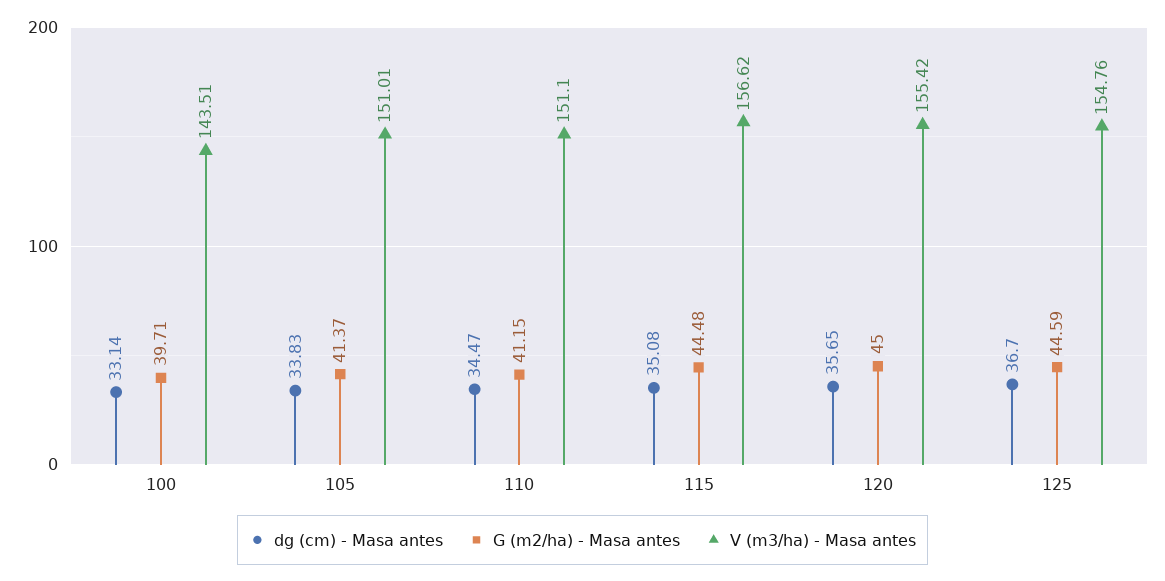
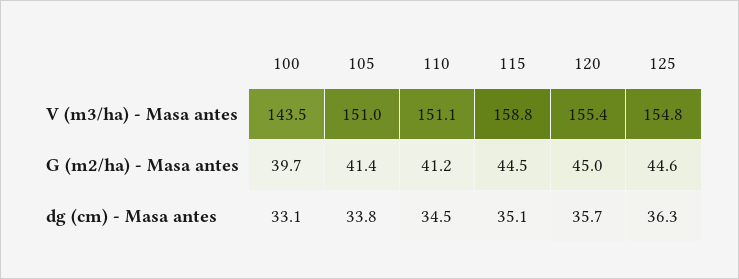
  {
    "dg (cm) - Masa antes": {
      "100": 33.14,
      "105": 33.83,
      "110": 34.47,
      "115": 35.08,
      "120": 35.65,
-     "125": 36.7
+     "125": 36.3
    },
    "G (m2/ha) - Masa antes": {
      "100": 39.71,
      "105": 41.37,
      "110": 41.15,
      "115": 44.48,
      "120": 45,
      "125": 44.59
    },
    "V (m3/ha) - Masa antes": {
      "100": 143.51,
      "105": 151.01,
      "110": 151.1,
-     "115": 156.62,
+     "115": 158.8,
      "120": 155.42,
      "125": 154.76
    }
  }

